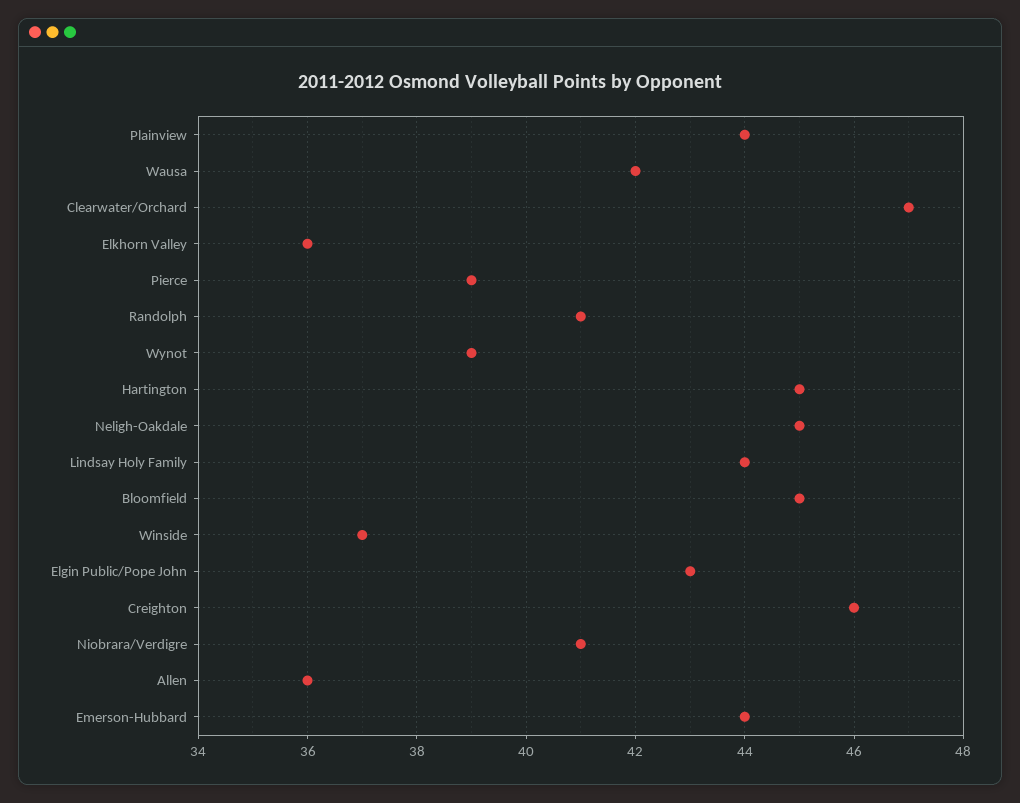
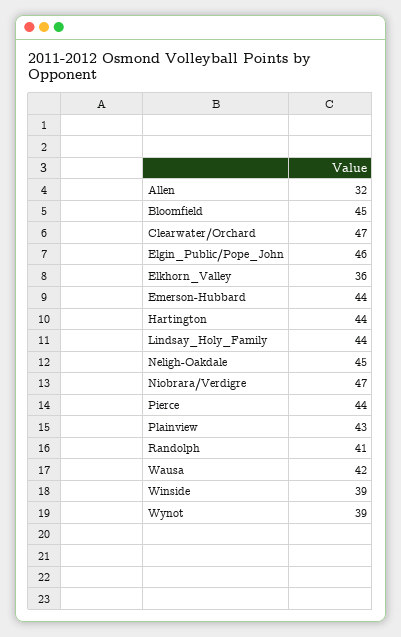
  {
-   "Plainview": 44,
+   "Plainview": 43,
    "Wausa": 42,
    "Clearwater/Orchard": 47,
    "Elkhorn Valley": 36,
-   "Pierce": 39,
+   "Pierce": 44,
    "Randolph": 41,
    "Wynot": 39,
-   "Hartington": 45,
+   "Hartington": 44,
    "Neligh-Oakdale": 45,
    "Lindsay Holy Family": 44,
    "Bloomfield": 45,
-   "Winside": 37,
+   "Winside": 39,
-   "Elgin Public/Pope John": 43,
+   "Elgin Public/Pope John": 46,
-   "Creighton": 46,
-   "Niobrara/Verdigre": 41,
+   "Niobrara/Verdigre": 47,
-   "Allen": 36,
+   "Allen": 32,
    "Emerson-Hubbard": 44
  }

